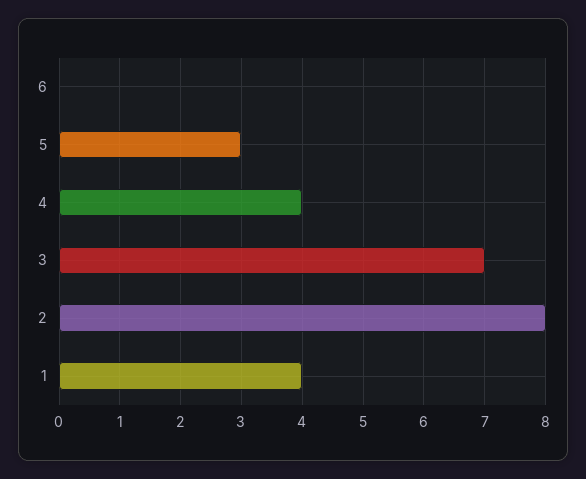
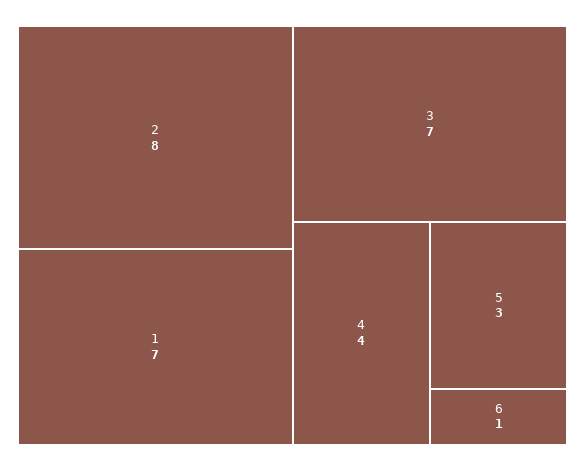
  {
-   "6": 0,
+   "6": 1,
    "5": 3,
    "4": 4,
    "3": 7,
    "2": 8,
-   "1": 4
+   "1": 7
  }

